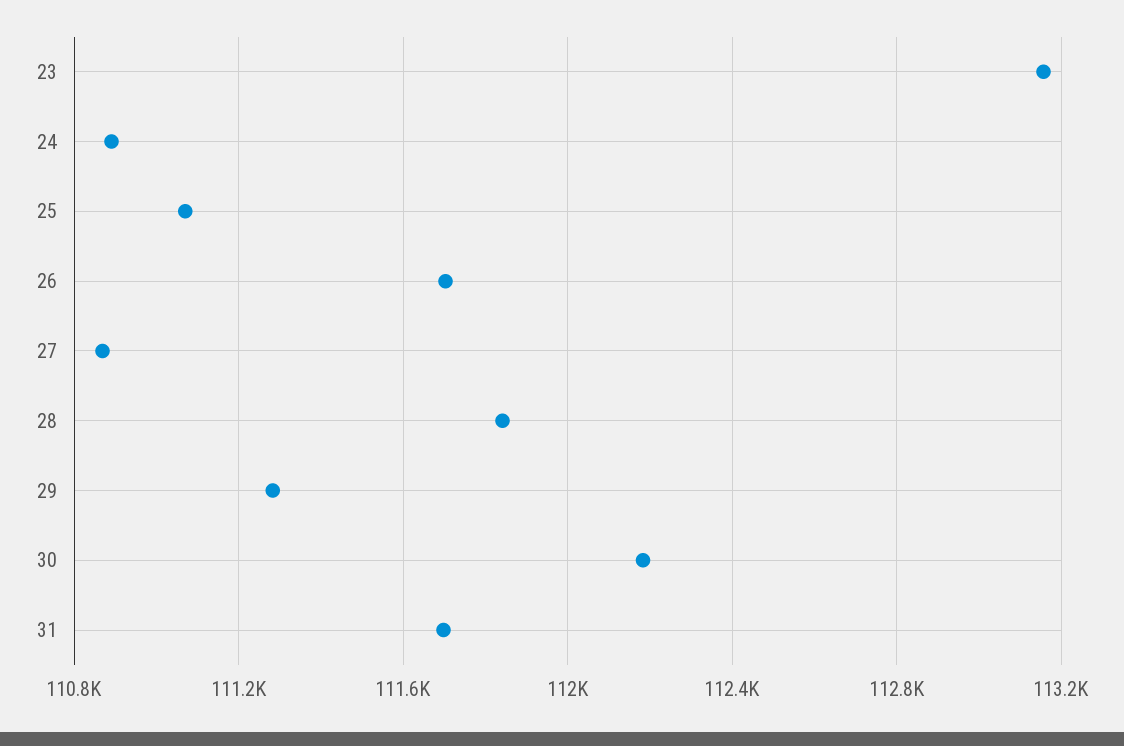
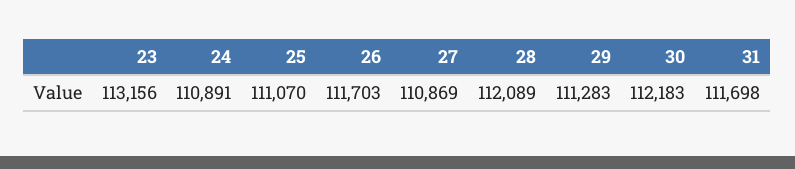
  {
    "23": 113156,
    "24": 110891,
    "25": 111070,
    "26": 111703,
    "27": 110869,
-   "28": 111850,
+   "28": 112089,
    "29": 111283,
    "30": 112183,
    "31": 111698
  }

